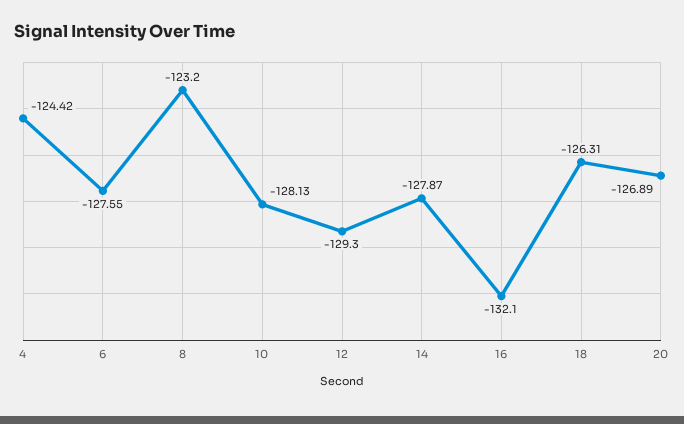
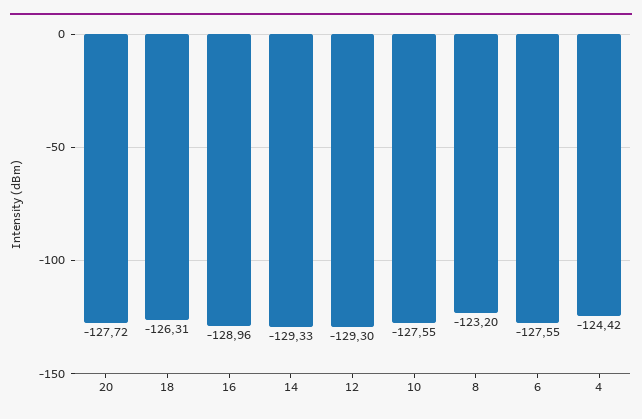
  {
    "4": -124.42,
    "6": -127.55,
    "8": -123.2,
-   "10": -128.13,
+   "10": -127.55,
    "12": -129.3,
-   "14": -127.87,
+   "14": -129.33,
-   "16": -132.1,
+   "16": -128.96,
    "18": -126.31,
-   "20": -126.89
+   "20": -127.72
  }

